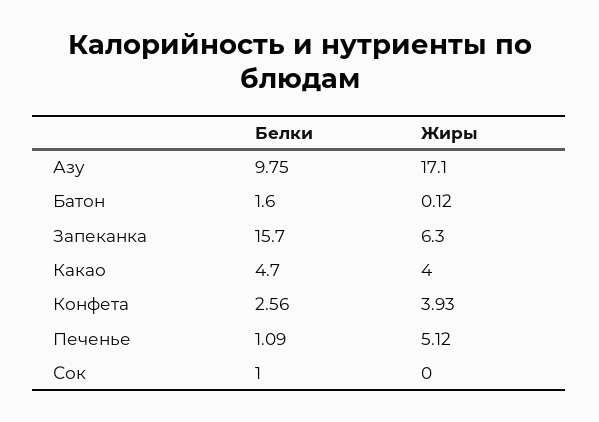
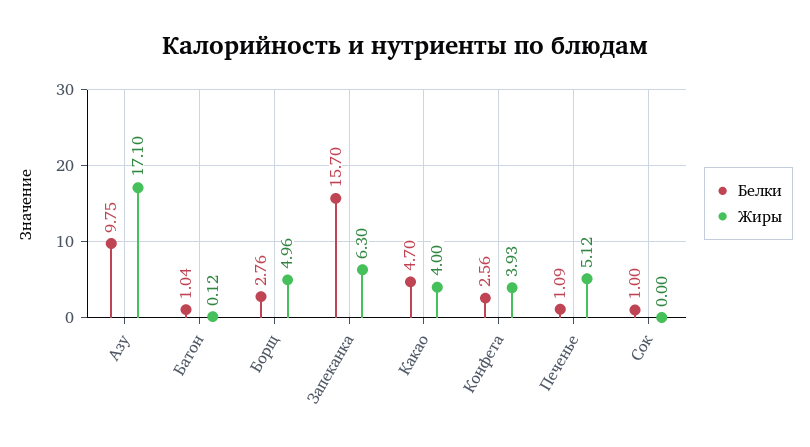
  {
    "Белки": {
      "Азу": 9.75,
-     "Батон": 1.6,
+     "Батон": 1.04,
      "Запеканка": 15.7,
      "Какао": 4.7,
      "Конфета": 2.56,
      "Печенье": 1.09,
-     "Сок": 1
+     "Сок": 1,
+     "Борщ": 2.76
    },
    "Жиры": {
      "Азу": 17.1,
      "Батон": 0.12,
      "Запеканка": 6.3,
      "Какао": 4,
      "Конфета": 3.93,
      "Печенье": 5.12,
-     "Сок": 0
+     "Сок": 0,
+     "Борщ": 4.96
    }
  }

